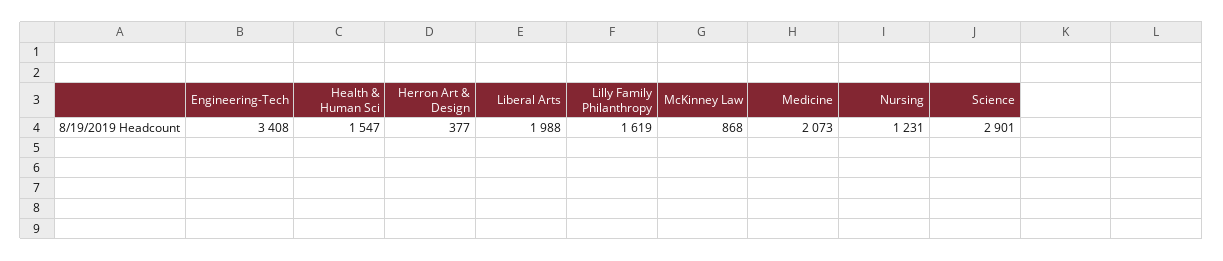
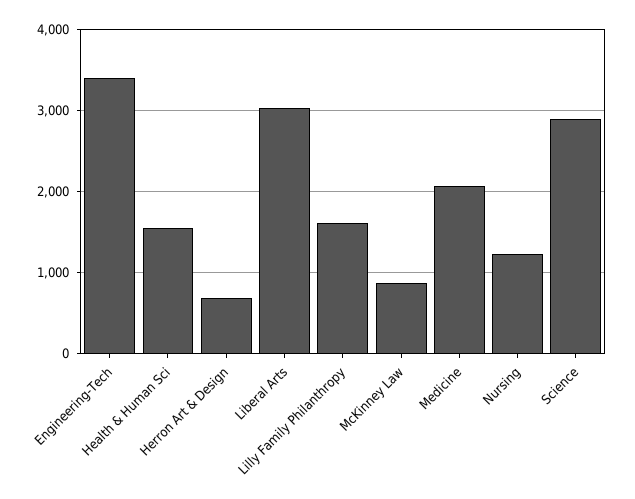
  {
    "Engineering-Tech": 3408,
    "Health & Human Sci": 1547,
-   "Herron Art & Design": 377,
+   "Herron Art & Design": 700,
-   "Liberal Arts": 1988,
+   "Liberal Arts": 3000,
    "Lilly Family Philanthropy": 1619,
    "McKinney Law": 868,
    "Medicine": 2073,
    "Nursing": 1231,
    "Science": 2901
  }

